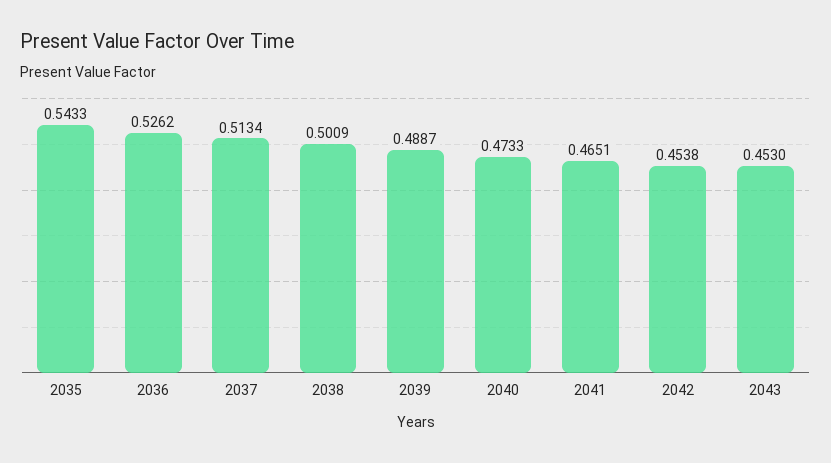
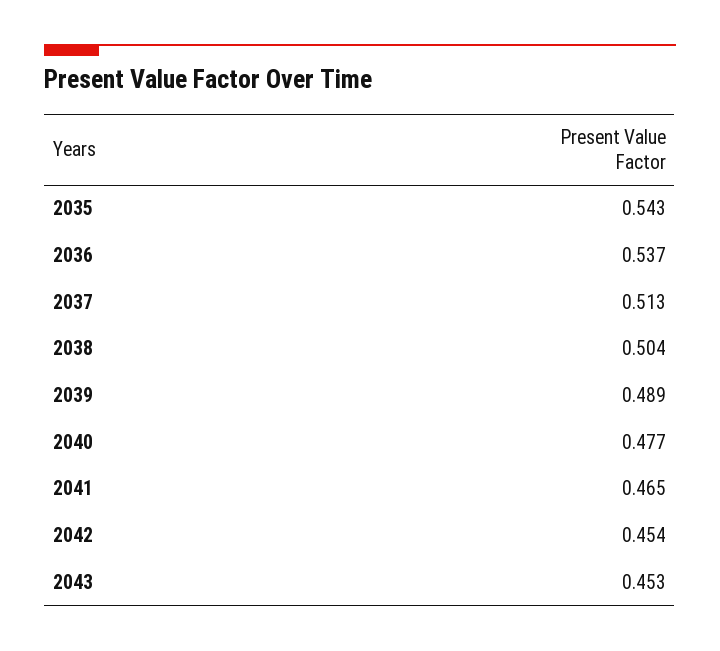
  {
    "2035": 0.5433,
-   "2036": 0.5262,
+   "2036": 0.537,
    "2037": 0.5134,
-   "2038": 0.5009,
+   "2038": 0.504,
    "2039": 0.4887,
-   "2040": 0.4733,
+   "2040": 0.477,
    "2041": 0.4651,
    "2042": 0.4538,
    "2043": 0.453
  }

